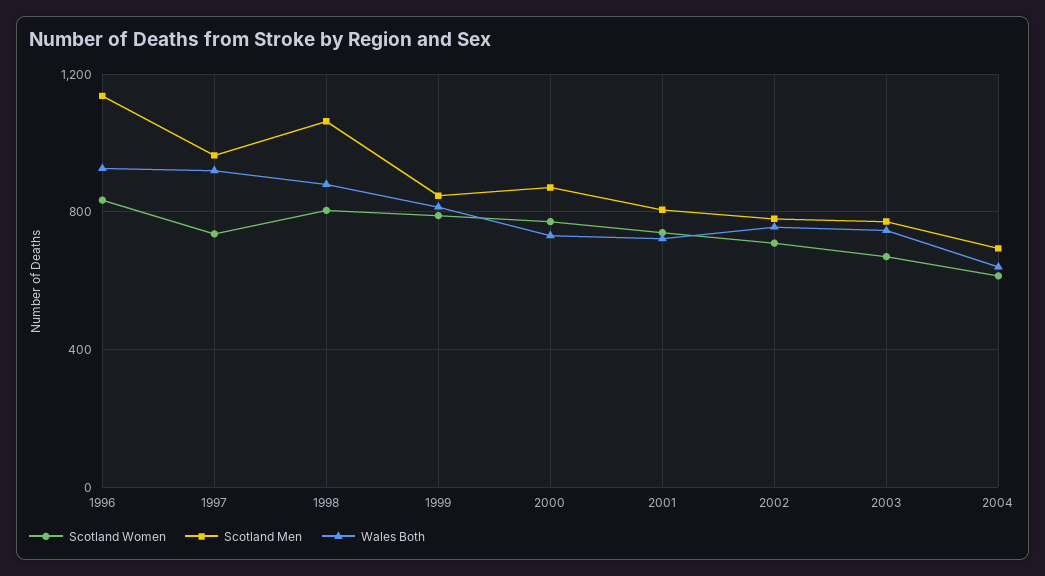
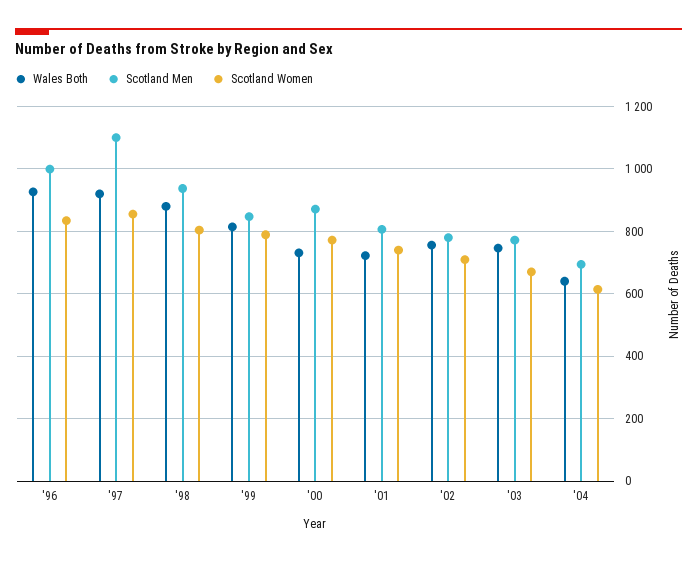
  {
    "Scotland Women": {
      "1996": 840,
-     "1997": 750,
+     "1997": 860,
      "1998": 800,
      "1999": 780,
      "2000": 780,
      "2001": 740,
      "2002": 700,
      "2003": 680,
      "2004": 620
    },
    "Scotland Men": {
-     "1996": 1150,
+     "1996": 1000,
-     "1997": 950,
+     "1997": 1100,
-     "1998": 1050,
+     "1998": 940,
      "1999": 840,
      "2000": 880,
      "2001": 800,
      "2002": 780,
      "2003": 780,
      "2004": 700
    },
    "Wales Both": {
      "1996": 920,
      "1997": 920,
      "1998": 880,
      "1999": 820,
      "2000": 740,
      "2001": 720,
      "2002": 760,
      "2003": 740,
      "2004": 640
    }
  }

